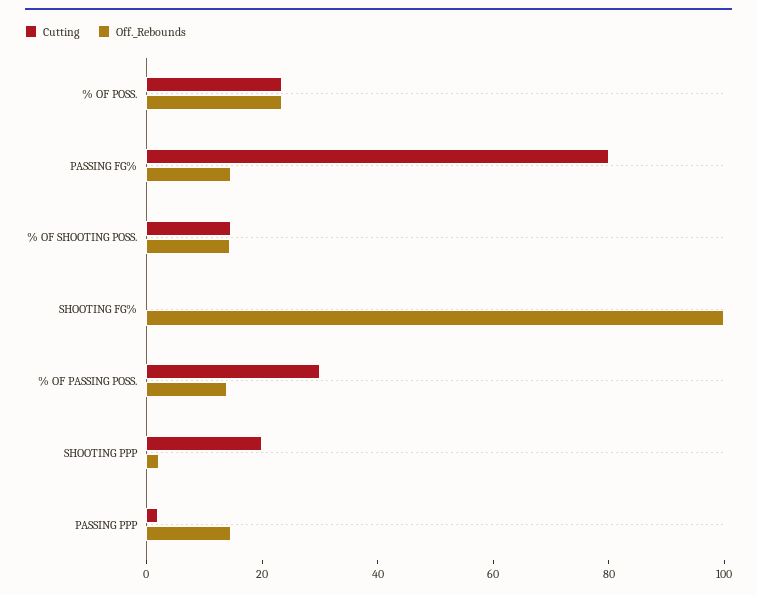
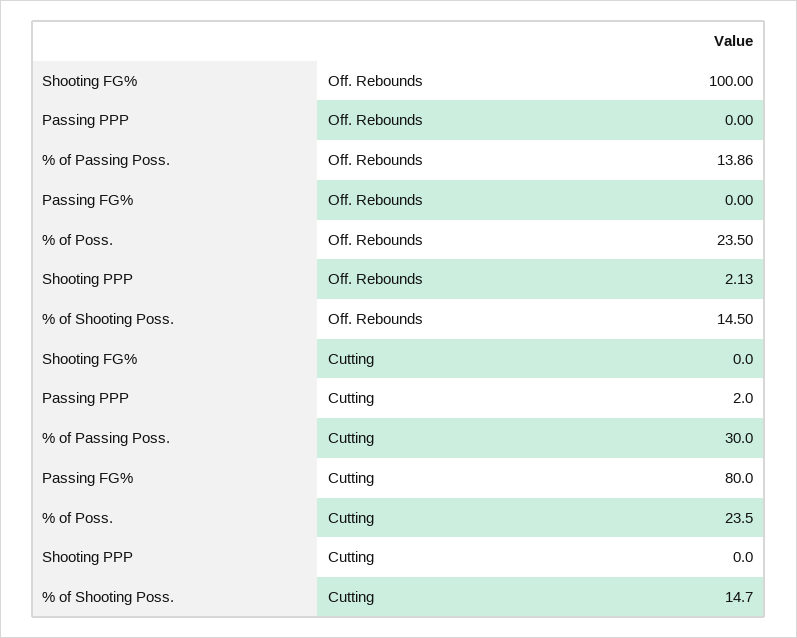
  {
    "Cutting": {
      "% OF POSS.": 23.5,
      "PASSING FG%": 80,
      "% OF SHOOTING POSS.": 14.7,
      "SHOOTING FG%": 0,
      "% OF PASSING POSS.": 30,
-     "SHOOTING PPP": 20,
+     "SHOOTING PPP": 0,
      "PASSING PPP": 2
    },
    "Off._Rebounds": {
      "% OF POSS.": 23.5,
-     "PASSING FG%": 15,
+     "PASSING FG%": 0,
      "% OF SHOOTING POSS.": 14.5,
      "SHOOTING FG%": 100,
      "% OF PASSING POSS.": 13.86,
      "SHOOTING PPP": 2.13,
-     "PASSING PPP": 15
+     "PASSING PPP": 0
    }
  }

